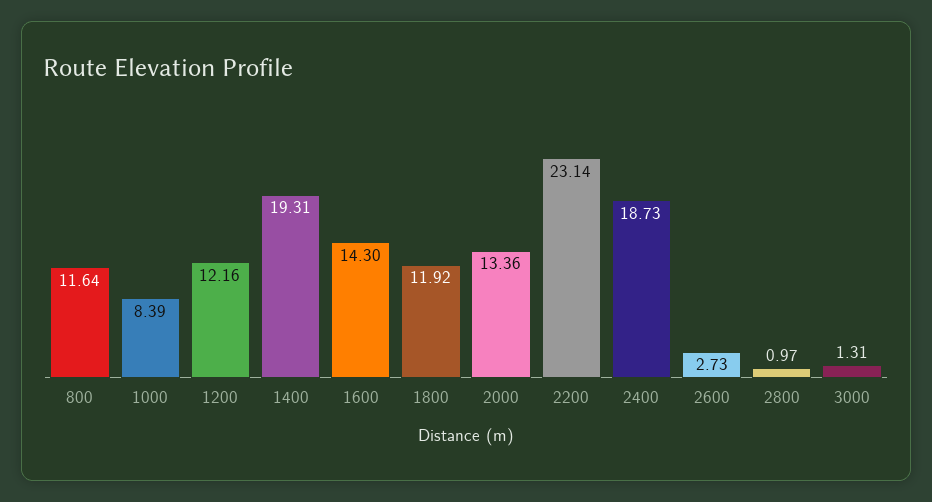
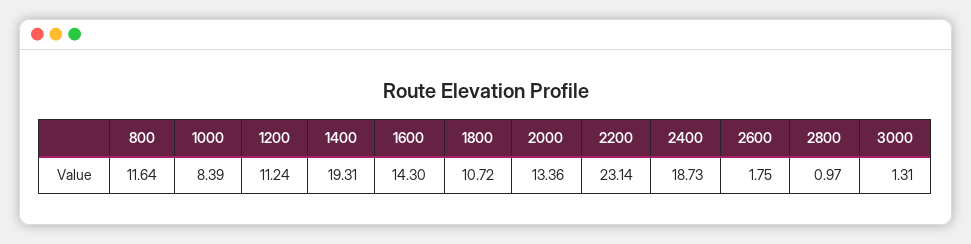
  {
    "800": 11.64,
    "1000": 8.39,
-   "1200": 12.16,
+   "1200": 11.24,
    "1400": 19.31,
    "1600": 14.3,
-   "1800": 11.92,
+   "1800": 10.72,
    "2000": 13.36,
    "2200": 23.14,
    "2400": 18.73,
-   "2600": 2.73,
+   "2600": 1.75,
    "2800": 0.97,
    "3000": 1.31
  }

